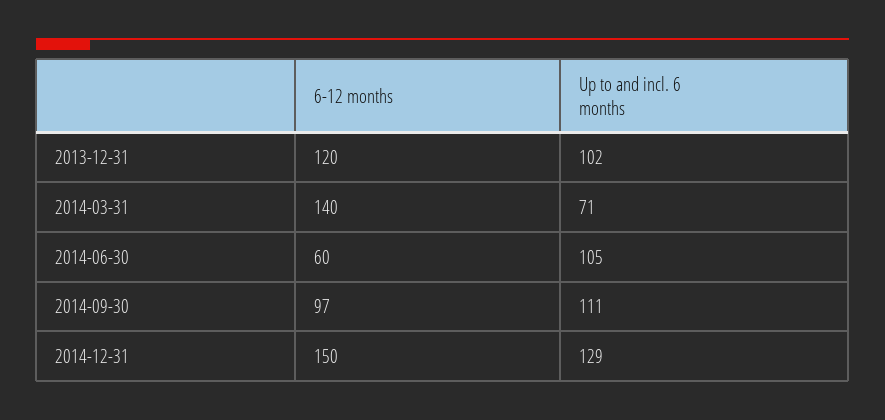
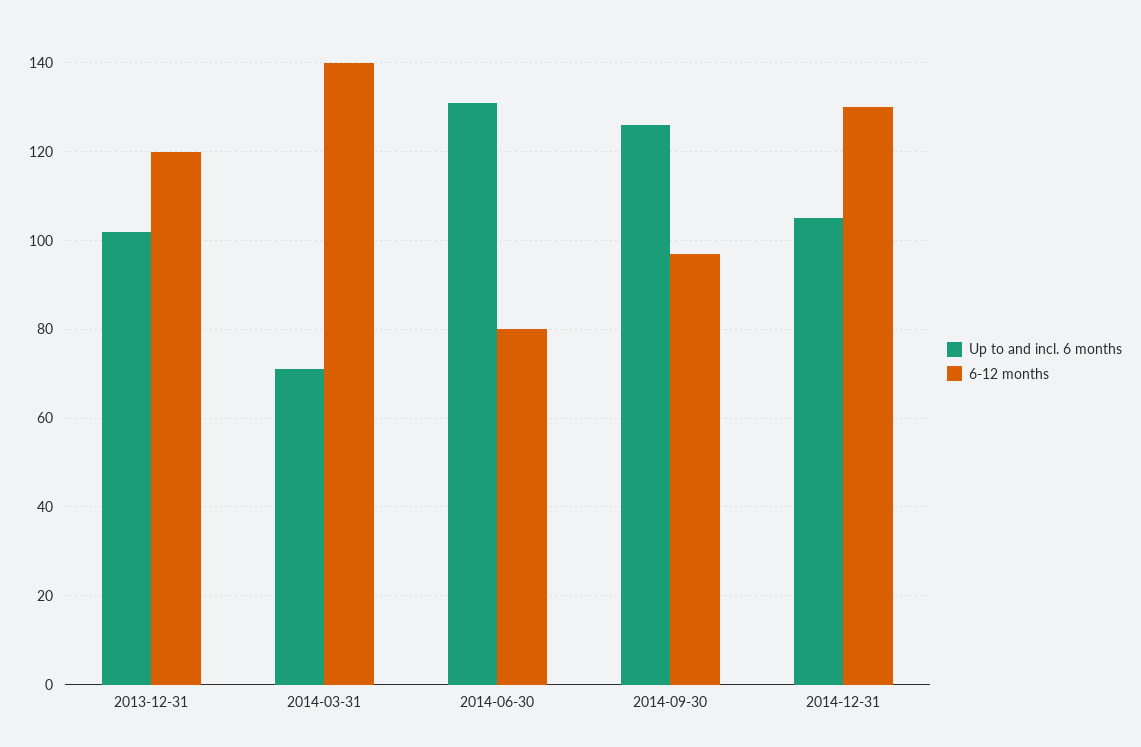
  {
    "6-12 months": {
      "2013-12-31": 120,
      "2014-03-31": 140,
-     "2014-06-30": 60,
+     "2014-06-30": 80,
      "2014-09-30": 97,
-     "2014-12-31": 150
+     "2014-12-31": 130
    },
    "Up to and incl. 6 months": {
      "2013-12-31": 102,
      "2014-03-31": 71,
-     "2014-06-30": 105,
+     "2014-06-30": 130,
-     "2014-09-30": 111,
+     "2014-09-30": 125,
-     "2014-12-31": 129
+     "2014-12-31": 105
    }
  }

